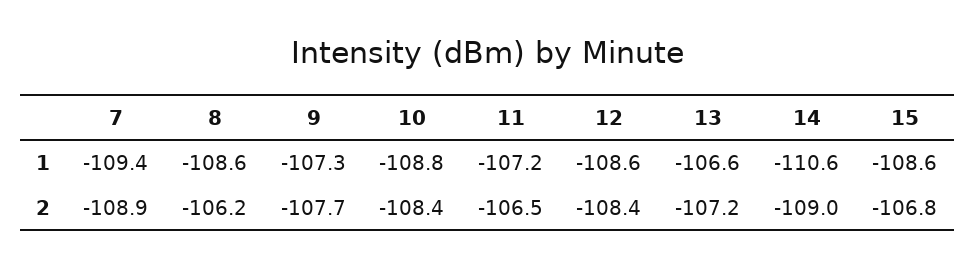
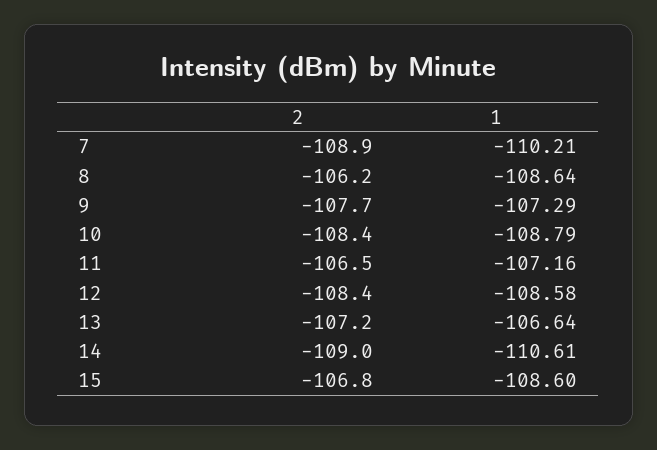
  {
    "7": {
-     "1": -109.4,
+     "1": -110.21,
      "2": -108.9
    },
    "8": {
      "1": -108.64,
      "2": -106.2
    },
    "9": {
      "1": -107.29,
      "2": -107.7
    },
    "10": {
      "1": -108.79,
      "2": -108.4
    },
    "11": {
      "1": -107.16,
      "2": -106.5
    },
    "12": {
      "1": -108.58,
      "2": -108.4
    },
    "13": {
      "1": -106.64,
      "2": -107.2
    },
    "14": {
      "1": -110.61,
      "2": -109
    },
    "15": {
      "1": -108.6,
      "2": -106.8
    }
  }

